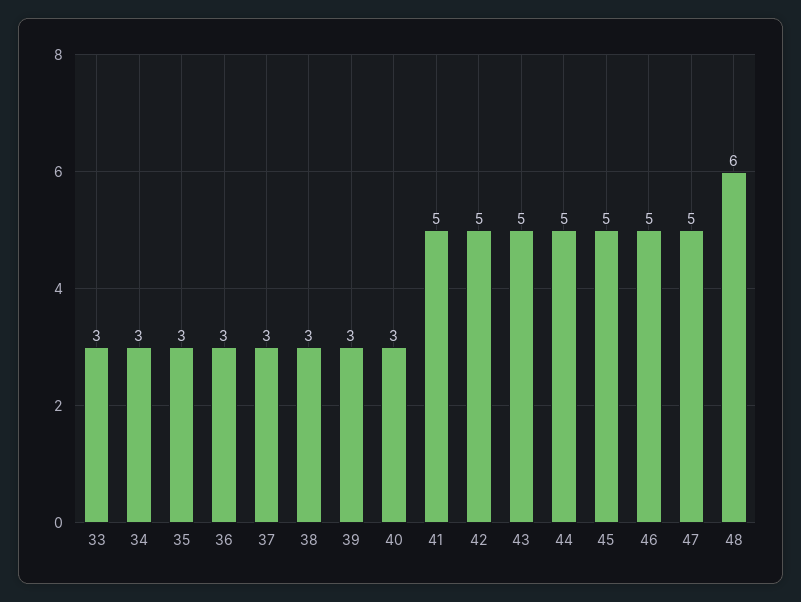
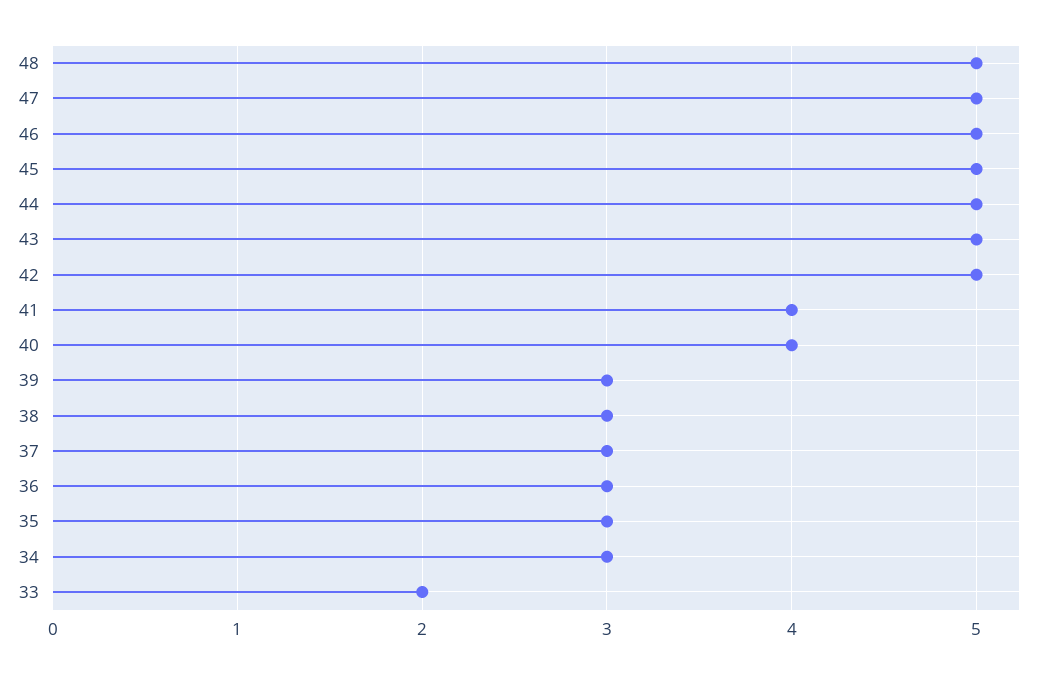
  {
-   "33": 3,
+   "33": 2,
    "34": 3,
    "35": 3,
    "36": 3,
    "37": 3,
    "38": 3,
    "39": 3,
-   "40": 3,
+   "40": 4,
-   "41": 5,
+   "41": 4,
    "42": 5,
    "43": 5,
    "44": 5,
    "45": 5,
    "46": 5,
    "47": 5,
-   "48": 6
+   "48": 5
  }

